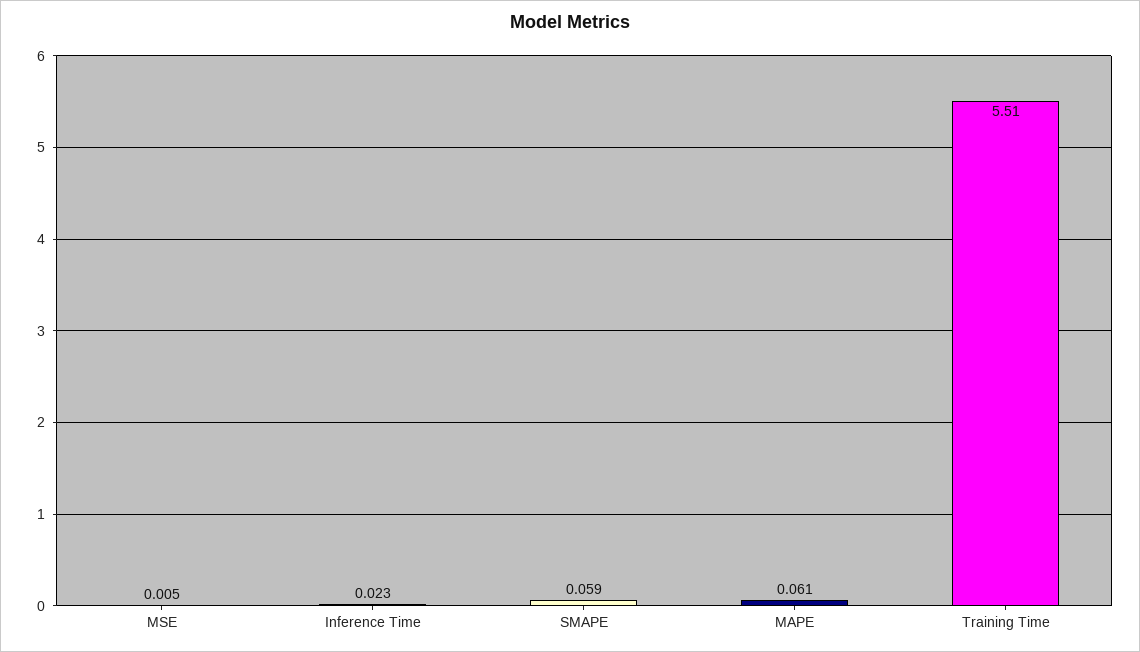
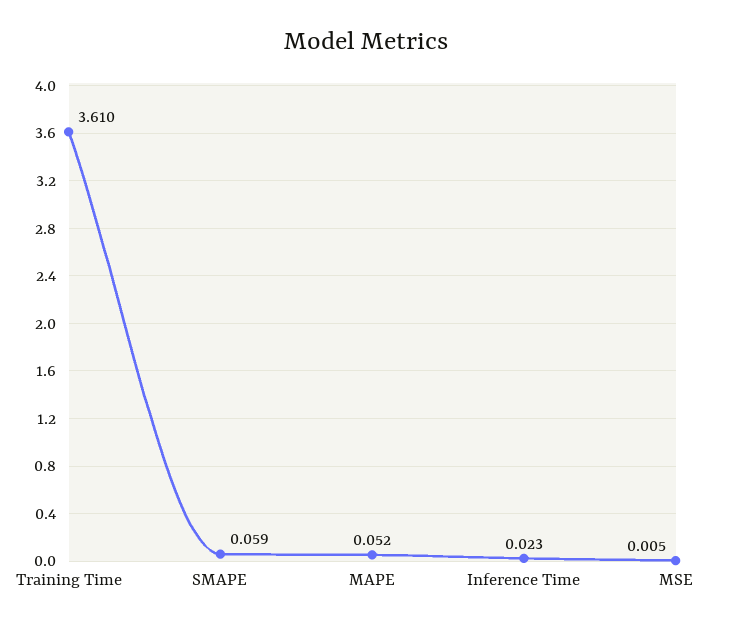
  {
    "MSE": 0.005,
    "Inference Time": 0.023,
    "SMAPE": 0.059,
-   "MAPE": 0.061,
+   "MAPE": 0.052,
-   "Training Time": 5.51
+   "Training Time": 3.61
  }

